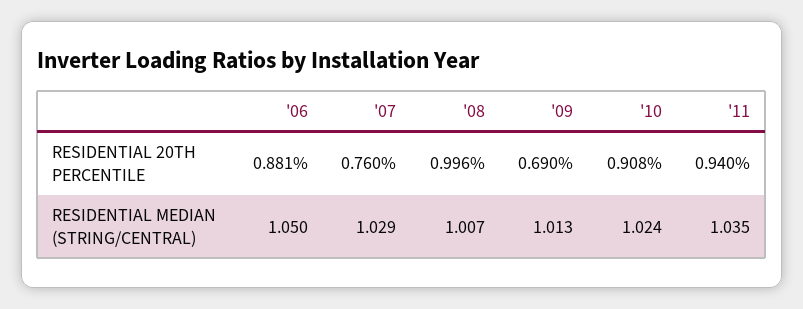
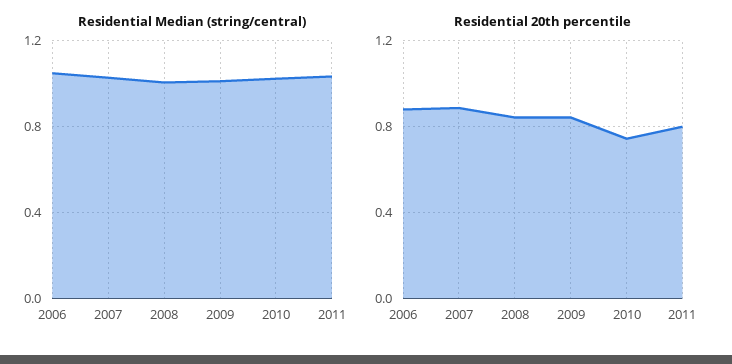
  {
    "RESIDENTIAL 20TH PERCENTILE": {
      "'06": 0.881,
-     "'07": 0.76,
+     "'07": 0.9,
-     "'08": 0.996,
+     "'08": 0.85,
-     "'09": 0.69,
+     "'09": 0.85,
-     "'10": 0.908,
+     "'10": 0.75,
-     "'11": 0.94
+     "'11": 0.8
    },
    "RESIDENTIAL MEDIAN (STRING/CENTRAL)": {
      "'06": 1.05,
      "'07": 1.029,
      "'08": 1.007,
      "'09": 1.013,
      "'10": 1.024,
      "'11": 1.035
    }
  }

